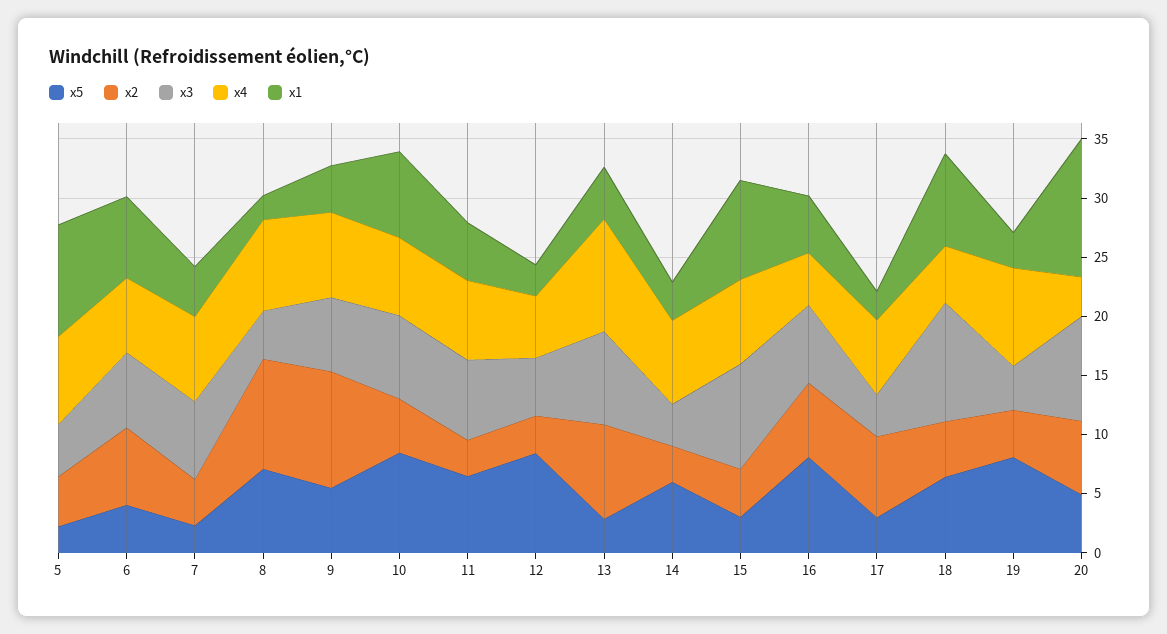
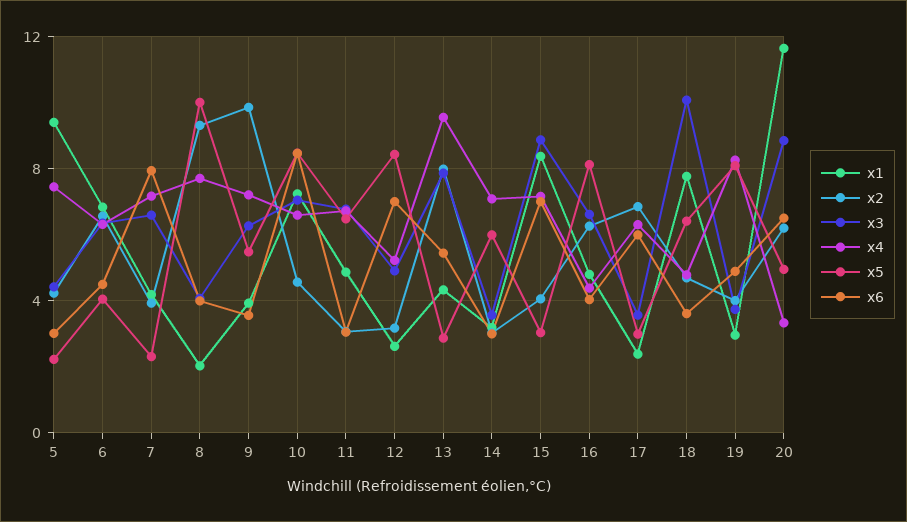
  {
    "x5": {
      "5": 2,
      "6": 4,
      "7": 2.5,
-     "8": 7,
+     "8": 10,
      "9": 5.5,
      "10": 8.5,
      "11": 6.5,
      "12": 8.5,
      "13": 3,
      "14": 6,
      "15": 3,
      "16": 8,
      "17": 3,
      "18": 6.5,
      "19": 8,
      "20": 5
    },
    "x2": {
      "5": 4,
      "6": 6.5,
      "7": 4,
      "8": 9.5,
      "9": 10,
      "10": 4.5,
      "11": 3,
      "12": 3,
      "13": 8,
      "14": 3,
      "15": 4,
      "16": 6.5,
      "17": 7,
      "18": 4.5,
      "19": 4,
      "20": 6
    },
    "x3": {
      "5": 4.5,
      "6": 6.5,
      "7": 6.5,
      "8": 4,
      "9": 6.5,
      "10": 7,
      "11": 7,
      "12": 5,
      "13": 8,
      "14": 3.5,
      "15": 9,
      "16": 6.5,
      "17": 3.5,
      "18": 10,
      "19": 3.5,
      "20": 9
    },
    "x4": {
      "5": 7.5,
      "6": 6.5,
      "7": 7,
      "8": 7.5,
      "9": 7,
      "10": 6.5,
      "11": 6.5,
      "12": 5,
      "13": 9.5,
      "14": 7,
      "15": 7,
      "16": 4.5,
      "17": 6.5,
      "18": 5,
      "19": 8.5,
      "20": 3.5
    },
    "x1": {
      "5": 9.5,
      "6": 7,
      "7": 4,
      "8": 2,
      "9": 4,
      "10": 7,
      "11": 5,
      "12": 2.5,
      "13": 4.5,
      "14": 3,
      "15": 8.5,
      "16": 5,
      "17": 2.5,
      "18": 8,
      "19": 3,
      "20": 11.5
-   }
+   },
+   "x6": {
+     "5": 3,
+     "6": 4.5,
+     "7": 8,
+     "8": 4,
+     "9": 3.5,
+     "10": 8.5,
+     "11": 3,
+     "12": 7,
+     "13": 5.5,
+     "14": 3,
+     "15": 7,
+     "16": 4,
+     "17": 6,
+     "18": 3.5,
+     "19": 5,
+     "20": 6.5
+   }
  }

